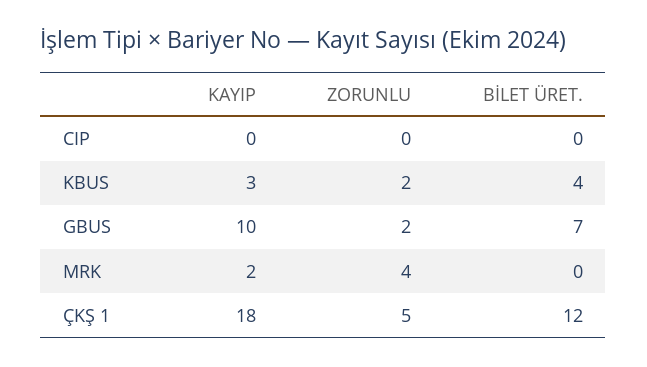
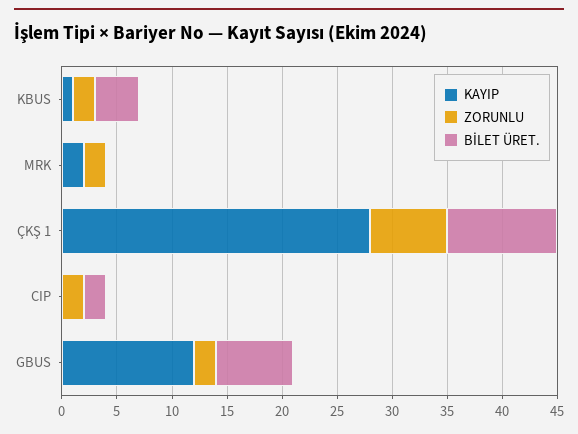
  {
    "KAYIP": {
      "CIP": 0,
-     "KBUS": 3,
+     "KBUS": 1,
-     "GBUS": 10,
+     "GBUS": 12,
      "MRK": 2,
-     "ÇKŞ 1": 18
+     "ÇKŞ 1": 28
    },
    "ZORUNLU": {
-     "CIP": 0,
+     "CIP": 2,
      "KBUS": 2,
      "GBUS": 2,
-     "MRK": 4,
+     "MRK": 2,
-     "ÇKŞ 1": 5
+     "ÇKŞ 1": 7
    },
    "BİLET ÜRET.": {
-     "CIP": 0,
+     "CIP": 2,
      "KBUS": 4,
      "GBUS": 7,
      "MRK": 0,
-     "ÇKŞ 1": 12
+     "ÇKŞ 1": 10
    }
  }

